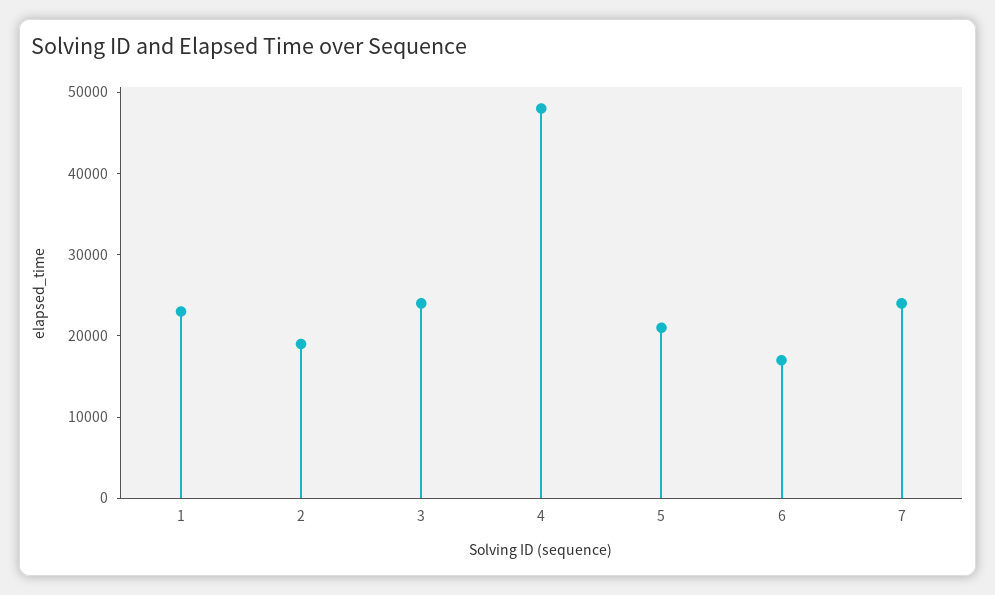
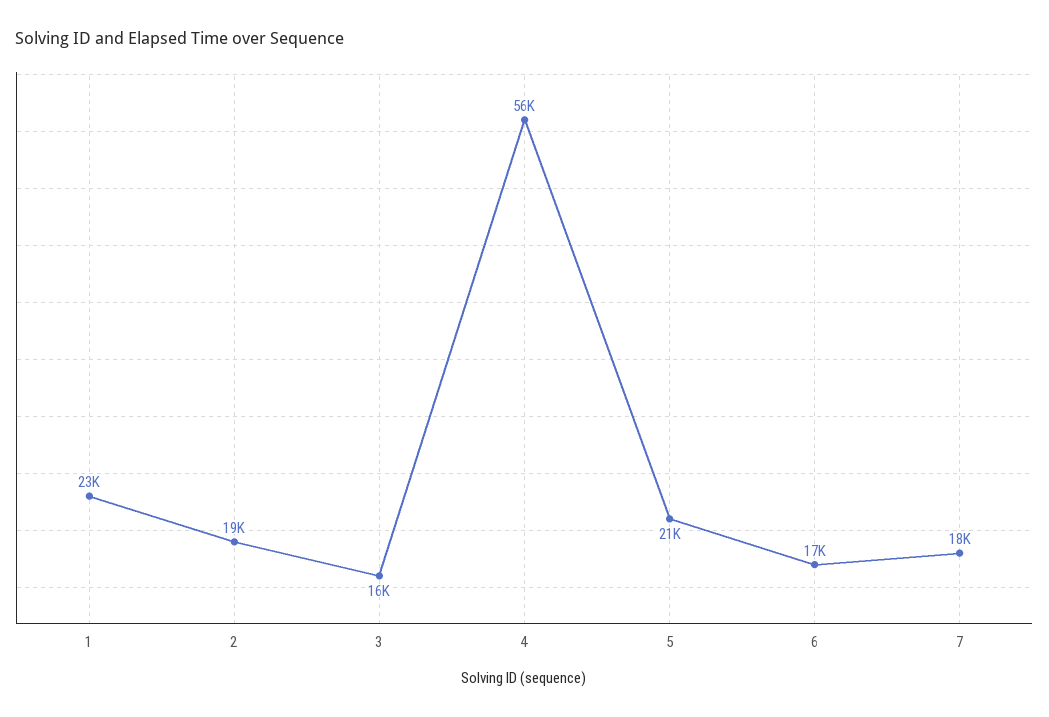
  {
    "1": 23000,
    "2": 19000,
-   "3": 24000,
+   "3": 16000,
-   "4": 48000,
+   "4": 56000,
    "5": 21000,
    "6": 17000,
-   "7": 24000
+   "7": 18000
  }

